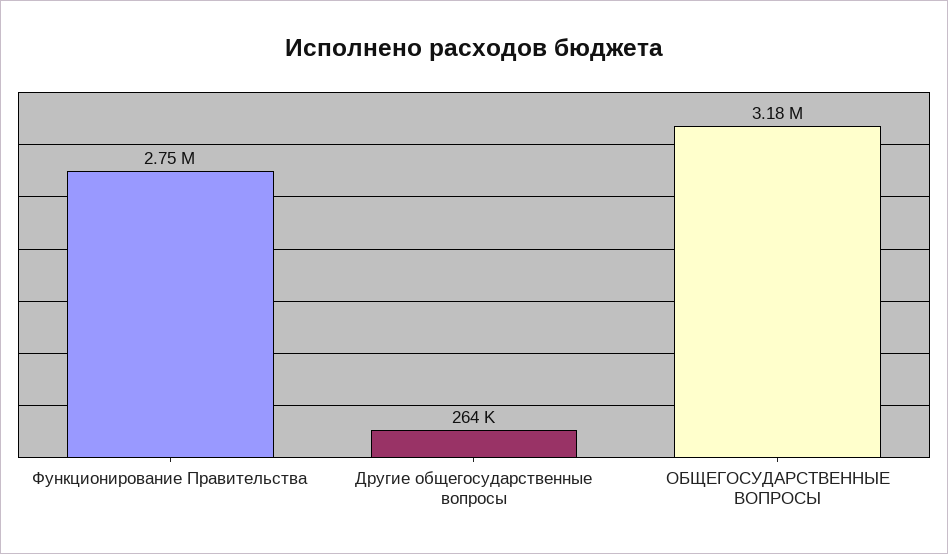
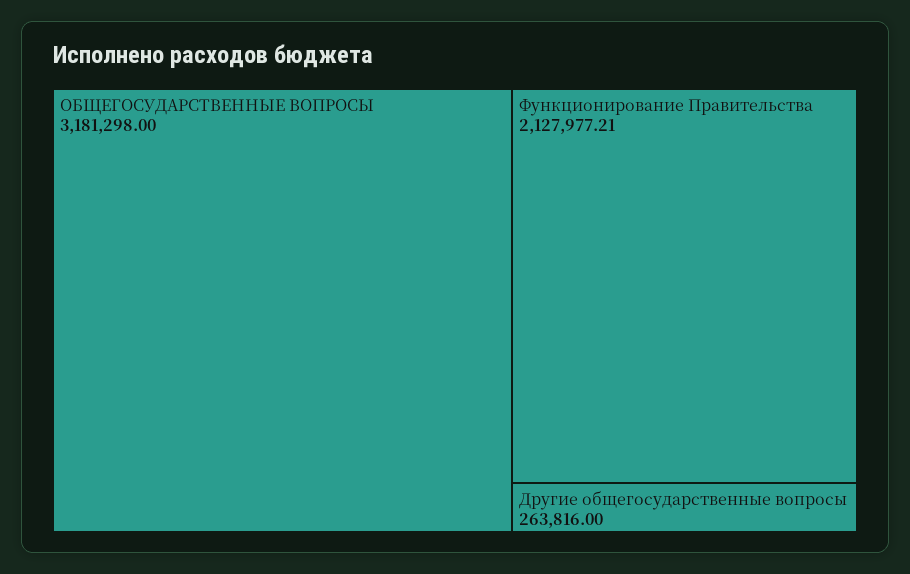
  {
-   "Функционирование Правительства": 2750000,
+   "Функционирование Правительства": 2127977.21,
    "Другие общегосударственные вопросы": 263816,
    "ОБЩЕГОСУДАРСТВЕННЫЕ ВОПРОСЫ": 3181298
  }

